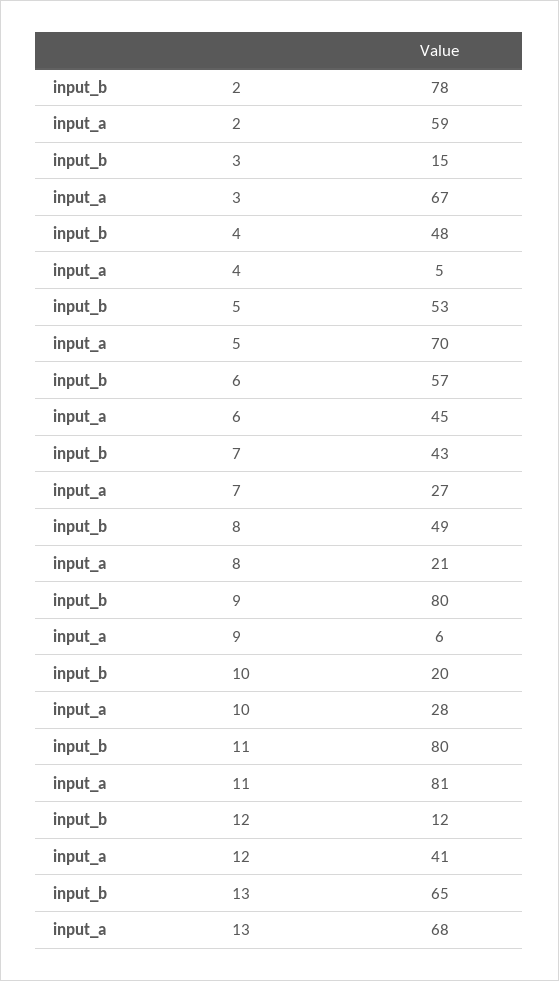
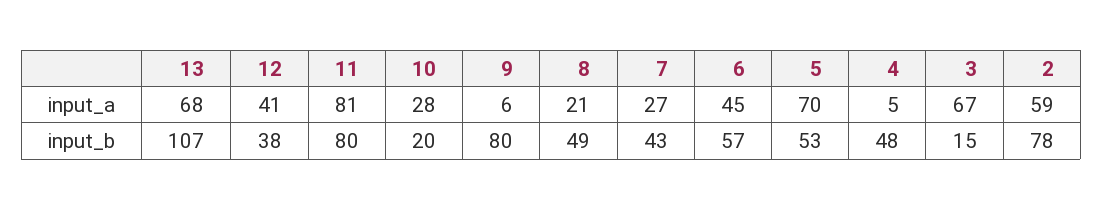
  {
    "input_b": {
      "2": 78,
      "3": 15,
      "4": 48,
      "5": 53,
      "6": 57,
      "7": 43,
      "8": 49,
      "9": 80,
      "10": 20,
      "11": 80,
-     "12": 12,
+     "12": 38,
-     "13": 65
+     "13": 107
    },
    "input_a": {
      "2": 59,
      "3": 67,
      "4": 5,
      "5": 70,
      "6": 45,
      "7": 27,
      "8": 21,
      "9": 6,
      "10": 28,
      "11": 81,
      "12": 41,
      "13": 68
    }
  }

